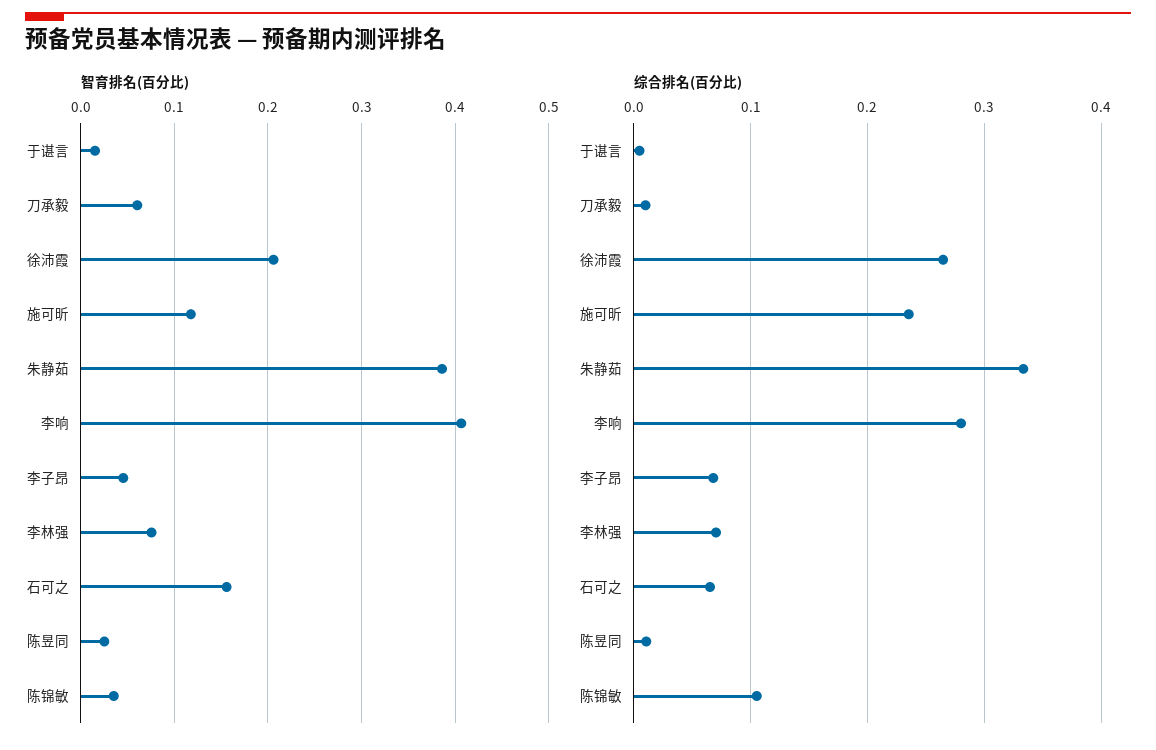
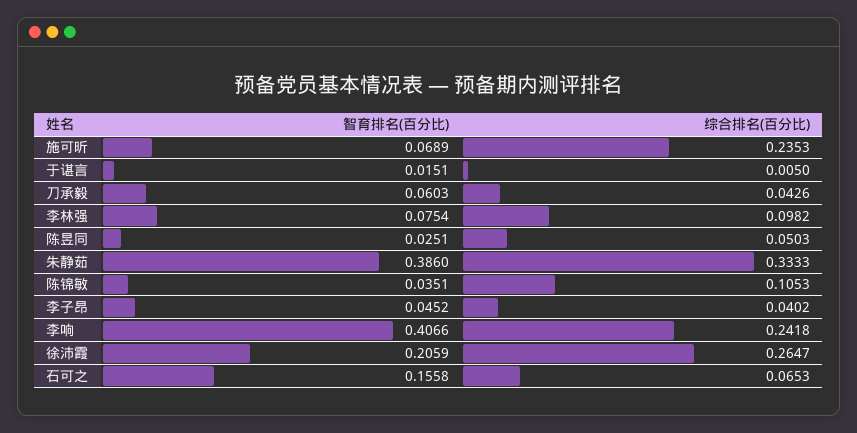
  {
    "智育排名(百分比)": {
      "于谌言": 0.0151,
      "刀承毅": 0.0603,
      "徐沛霞": 0.2059,
-     "施可昕": 0.12,
+     "施可昕": 0.0689,
      "朱静茹": 0.386,
      "李响": 0.4066,
      "李子昂": 0.0452,
      "李林强": 0.0754,
      "石可之": 0.1558,
      "陈昱同": 0.0251,
      "陈锦敏": 0.0351
    },
    "综合排名(百分比)": {
      "于谌言": 0.005,
-     "刀承毅": 0.01,
+     "刀承毅": 0.0426,
      "徐沛霞": 0.2647,
      "施可昕": 0.2353,
      "朱静茹": 0.3333,
-     "李响": 0.28,
+     "李响": 0.2418,
-     "李子昂": 0.07,
+     "李子昂": 0.0402,
-     "李林强": 0.07,
+     "李林强": 0.0982,
      "石可之": 0.0653,
-     "陈昱同": 0.01,
+     "陈昱同": 0.0503,
      "陈锦敏": 0.1053
    }
  }

